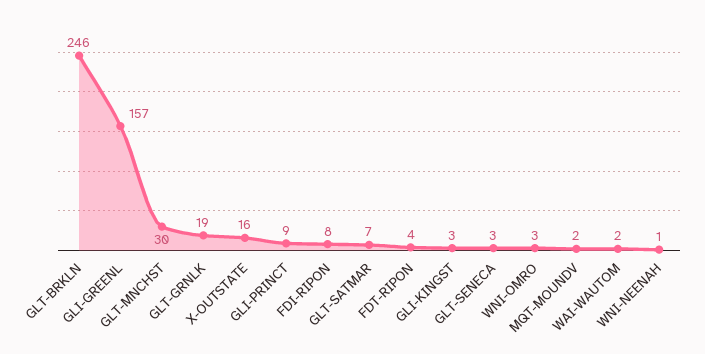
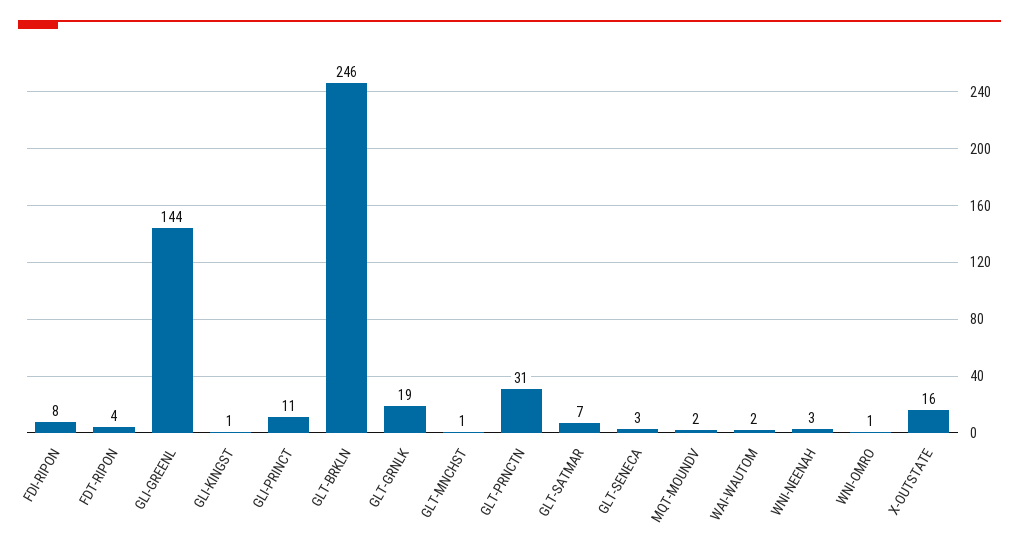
  {
    "GLT-BRKLN": 246,
-   "GLI-GREENL": 157,
+   "GLI-GREENL": 144,
-   "GLT-MNCHST": 30,
+   "GLT-MNCHST": 1,
    "GLT-GRNLK": 19,
    "X-OUTSTATE": 16,
-   "GLI-PRINCT": 9,
+   "GLI-PRINCT": 11,
    "FDI-RIPON": 8,
    "GLT-SATMAR": 7,
    "FDT-RIPON": 4,
-   "GLI-KINGST": 3,
+   "GLI-KINGST": 1,
    "GLT-SENECA": 3,
-   "WNI-OMRO": 3,
+   "WNI-OMRO": 1,
    "MQT-MOUNDV": 2,
    "WAI-WAUTOM": 2,
-   "WNI-NEENAH": 1
+   "WNI-NEENAH": 3,
+   "GLT-PRNCTN": 31
  }

